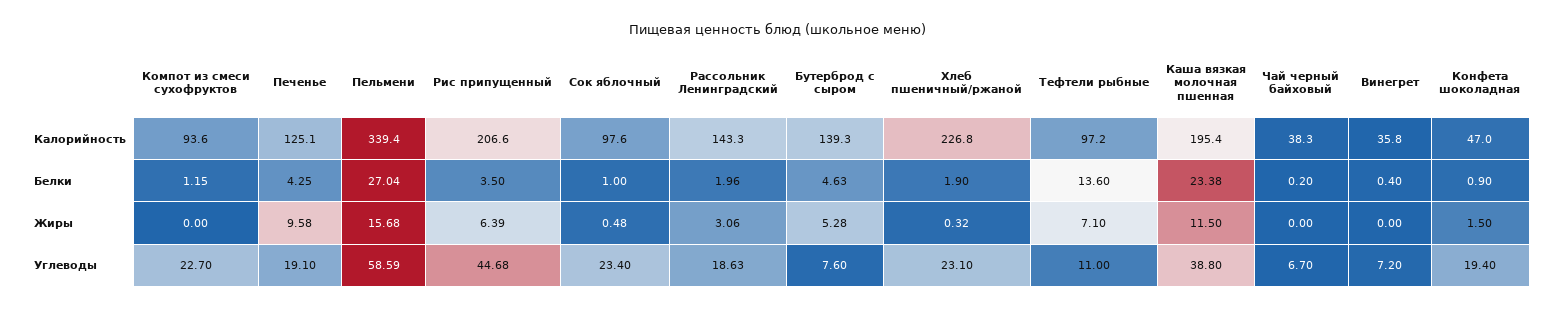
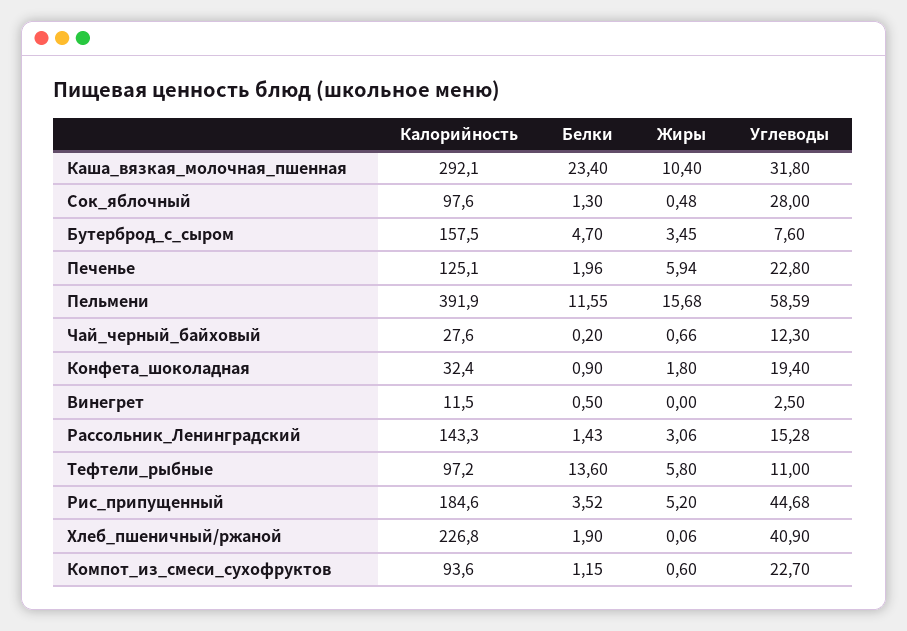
  {
    "Компот из смеси сухофруктов": {
      "Калорийность": 93.6,
      "Белки": 1.15,
-     "Жиры": 0,
+     "Жиры": 0.6,
      "Углеводы": 22.7
    },
    "Печенье": {
      "Калорийность": 125.1,
-     "Белки": 4.25,
+     "Белки": 1.96,
-     "Жиры": 9.58,
+     "Жиры": 5.94,
-     "Углеводы": 19.1
+     "Углеводы": 22.8
    },
    "Пельмени": {
-     "Калорийность": 339.4,
+     "Калорийность": 391.9,
-     "Белки": 27.04,
+     "Белки": 11.55,
      "Жиры": 15.68,
      "Углеводы": 58.59
    },
    "Рис припущенный": {
-     "Калорийность": 206.6,
+     "Калорийность": 184.6,
-     "Белки": 3.5,
+     "Белки": 3.52,
-     "Жиры": 6.39,
+     "Жиры": 5.2,
      "Углеводы": 44.68
    },
    "Сок яблочный": {
      "Калорийность": 97.6,
-     "Белки": 1,
+     "Белки": 1.3,
      "Жиры": 0.48,
-     "Углеводы": 23.4
+     "Углеводы": 28
    },
    "Рассольник Ленинградский": {
      "Калорийность": 143.3,
-     "Белки": 1.96,
+     "Белки": 1.43,
      "Жиры": 3.06,
-     "Углеводы": 18.63
+     "Углеводы": 15.28
    },
    "Бутерброд с сыром": {
-     "Калорийность": 139.3,
+     "Калорийность": 157.5,
-     "Белки": 4.63,
+     "Белки": 4.7,
-     "Жиры": 5.28,
+     "Жиры": 3.45,
      "Углеводы": 7.6
    },
    "Хлеб пшеничный/ржаной": {
      "Калорийность": 226.8,
      "Белки": 1.9,
-     "Жиры": 0.32,
+     "Жиры": 0.06,
-     "Углеводы": 23.1
+     "Углеводы": 40.9
    },
    "Тефтели рыбные": {
      "Калорийность": 97.2,
      "Белки": 13.6,
-     "Жиры": 7.1,
+     "Жиры": 5.8,
      "Углеводы": 11
    },
    "Каша вязкая молочная пшенная": {
-     "Калорийность": 195.4,
+     "Калорийность": 292.1,
-     "Белки": 23.38,
+     "Белки": 23.4,
-     "Жиры": 11.5,
+     "Жиры": 10.4,
-     "Углеводы": 38.8
+     "Углеводы": 31.8
    },
    "Чай черный байховый": {
-     "Калорийность": 38.3,
+     "Калорийность": 27.6,
      "Белки": 0.2,
-     "Жиры": 0,
+     "Жиры": 0.66,
-     "Углеводы": 6.7
+     "Углеводы": 12.3
    },
    "Винегрет": {
-     "Калорийность": 35.8,
+     "Калорийность": 11.5,
-     "Белки": 0.4,
+     "Белки": 0.5,
      "Жиры": 0,
-     "Углеводы": 7.2
+     "Углеводы": 2.5
    },
    "Конфета шоколадная": {
-     "Калорийность": 47,
+     "Калорийность": 32.4,
      "Белки": 0.9,
-     "Жиры": 1.5,
+     "Жиры": 1.8,
      "Углеводы": 19.4
    }
  }

